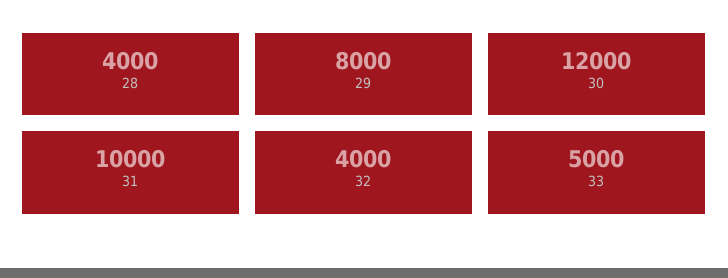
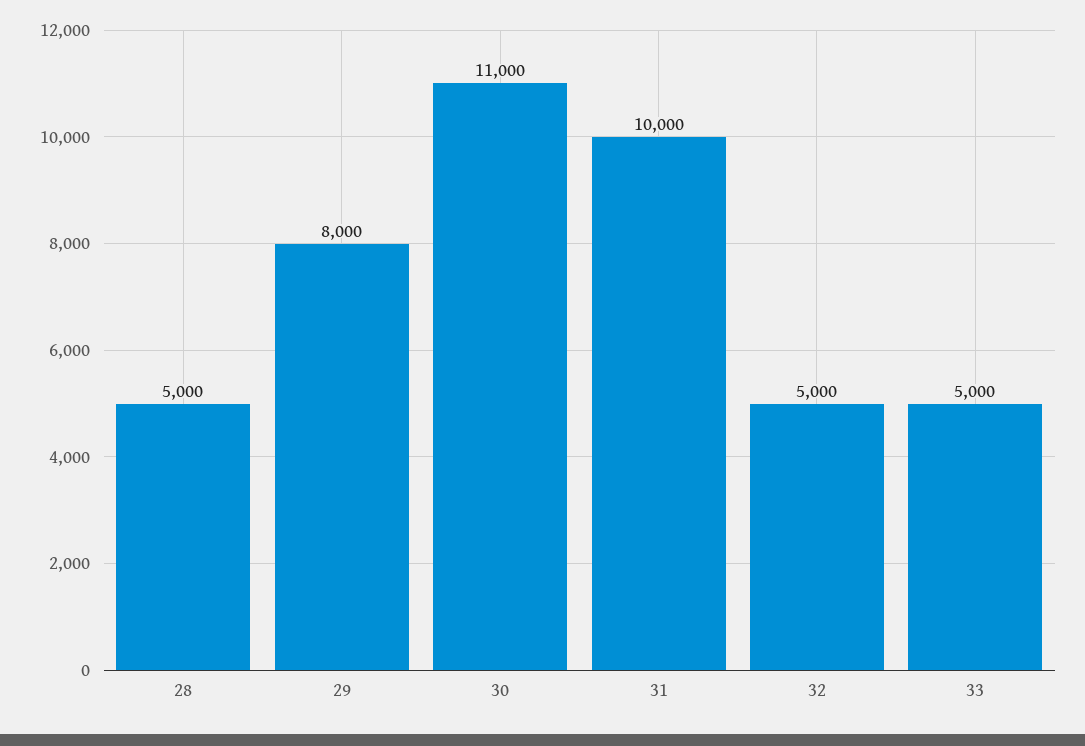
  {
-   "28": 4000,
+   "28": 5000,
    "29": 8000,
-   "30": 12000,
+   "30": 11000,
    "31": 10000,
-   "32": 4000,
+   "32": 5000,
    "33": 5000
  }

